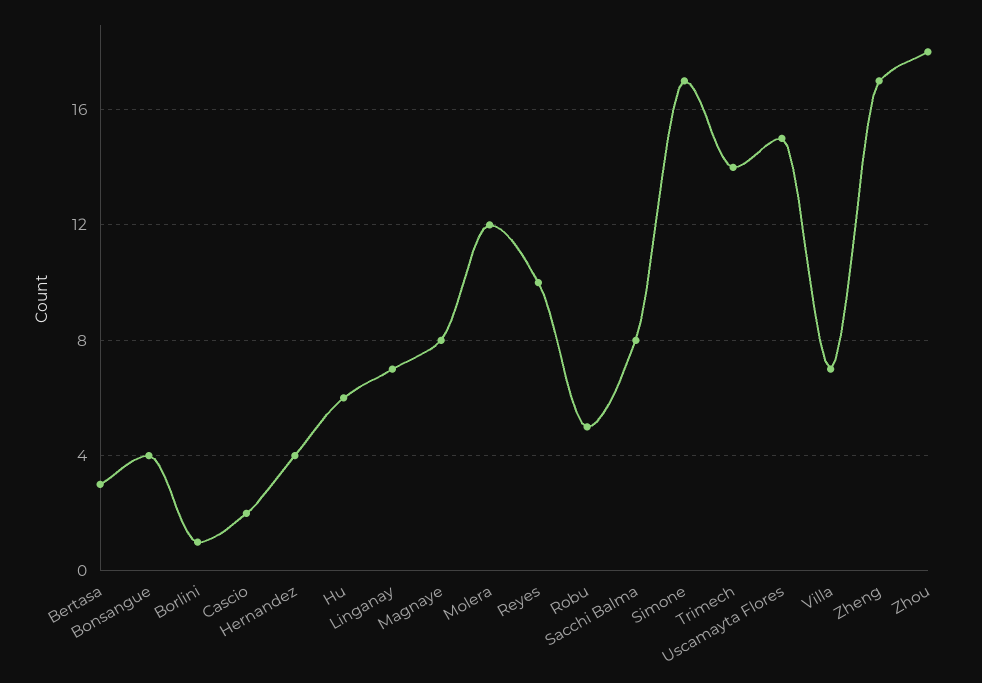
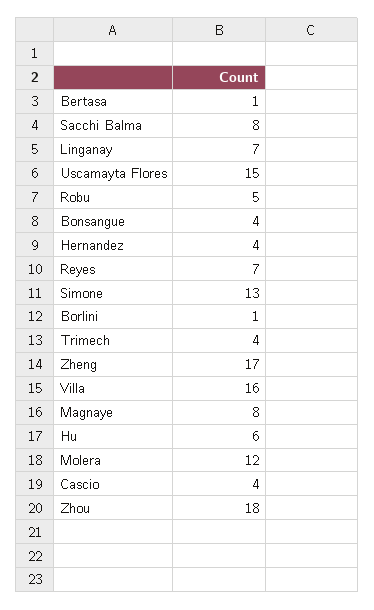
  {
-   "Bertasa": 3,
+   "Bertasa": 1,
    "Bonsangue": 4,
    "Borlini": 1,
-   "Cascio": 2,
+   "Cascio": 4,
    "Hernandez": 4,
    "Hu": 6,
    "Linganay": 7,
    "Magnaye": 8,
    "Molera": 12,
-   "Reyes": 10,
+   "Reyes": 7,
    "Robu": 5,
    "Sacchi Balma": 8,
-   "Simone": 17,
+   "Simone": 13,
-   "Trimech": 14,
+   "Trimech": 4,
    "Uscamayta Flores": 15,
-   "Villa": 7,
+   "Villa": 16,
    "Zheng": 17,
    "Zhou": 18
  }

